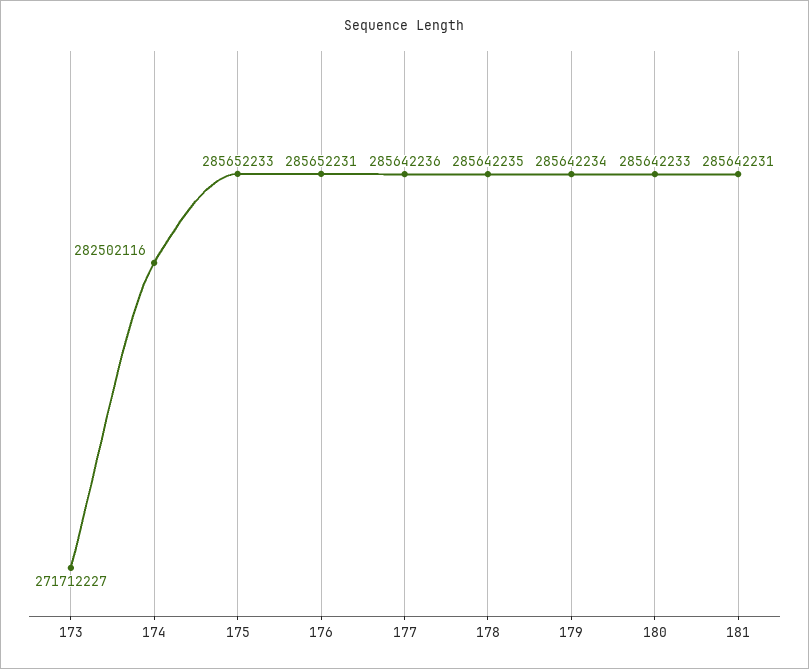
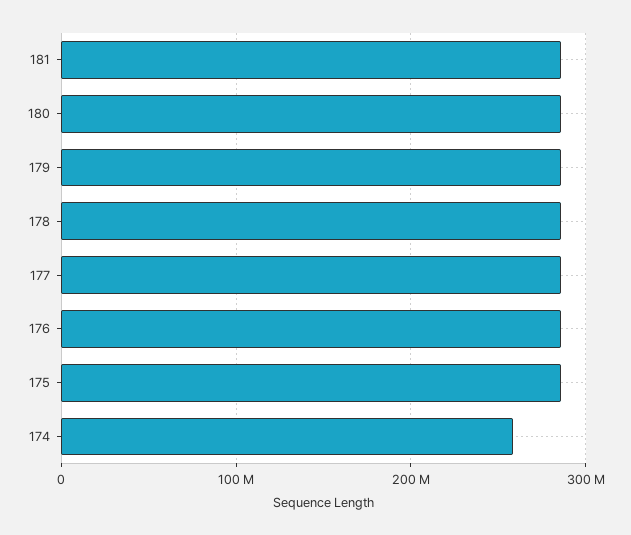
  {
-   "173": 271712227,
-   "174": 282502116,
+   "174": 260000000,
    "175": 285652233,
    "176": 285652231,
    "177": 285642236,
    "178": 285642235,
    "179": 285642234,
    "180": 285642233,
    "181": 285642231
  }

